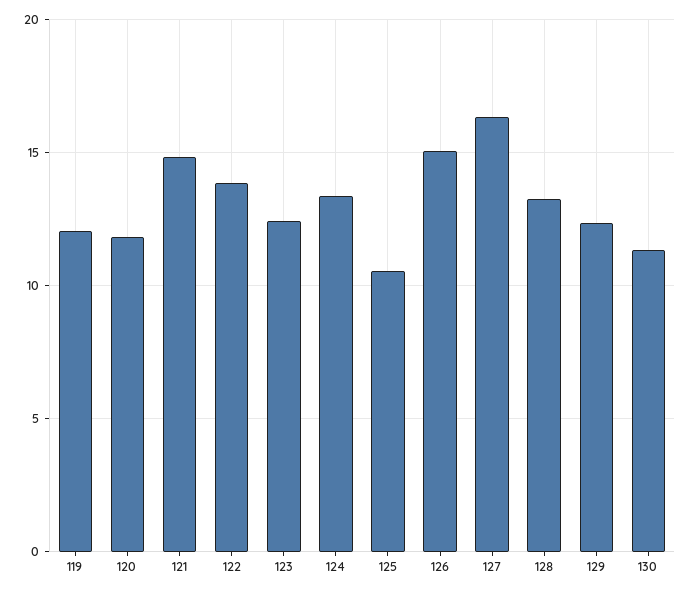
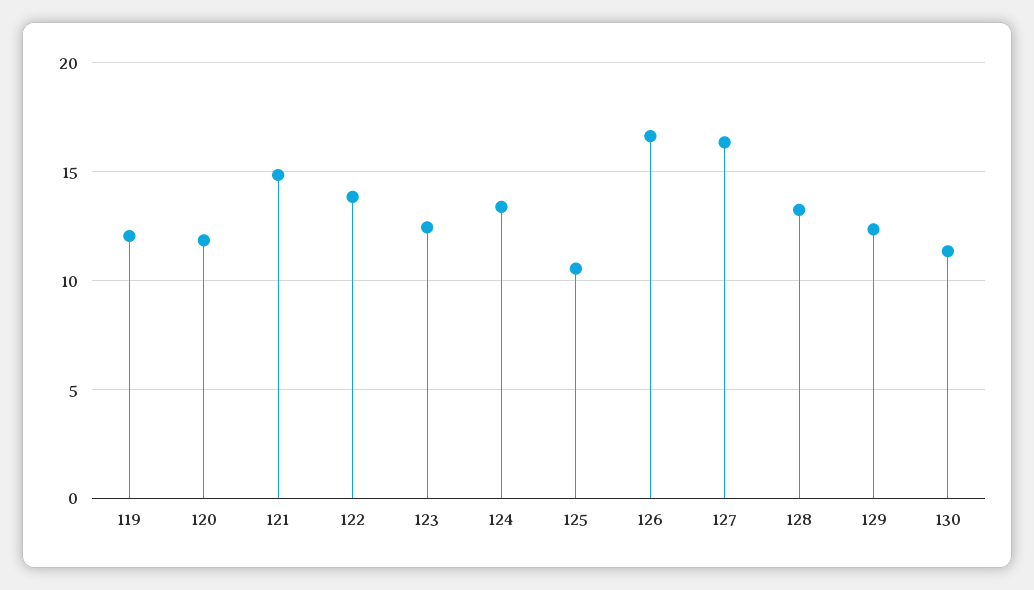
  {
    "119": 12,
    "120": 12,
    "121": 15,
    "122": 14,
    "123": 12.5,
    "124": 13.5,
    "125": 10.5,
-   "126": 15,
+   "126": 16.5,
    "127": 16.5,
    "128": 13.5,
    "129": 12.5,
    "130": 11.5
  }

